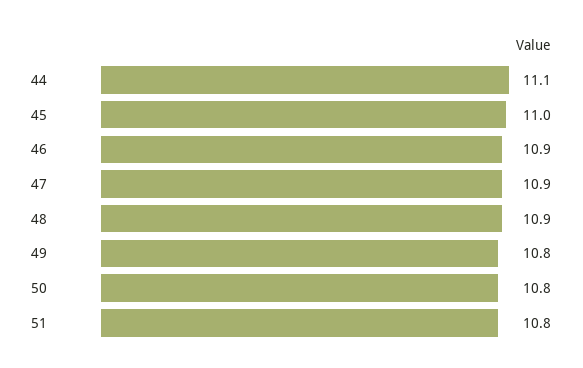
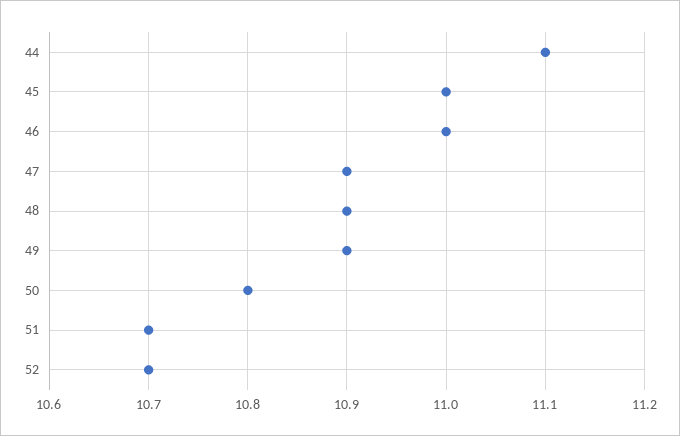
  {
    "44": 11.1,
    "45": 11,
-   "46": 10.9,
+   "46": 11,
    "47": 10.9,
    "48": 10.9,
-   "49": 10.8,
+   "49": 10.9,
    "50": 10.8,
-   "51": 10.8
+   "51": 10.7,
+   "52": 10.7
  }

